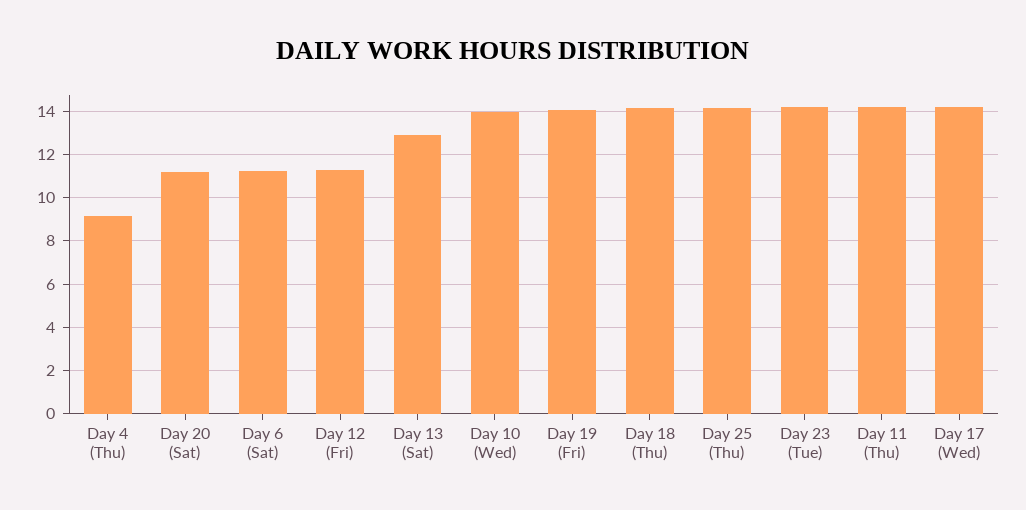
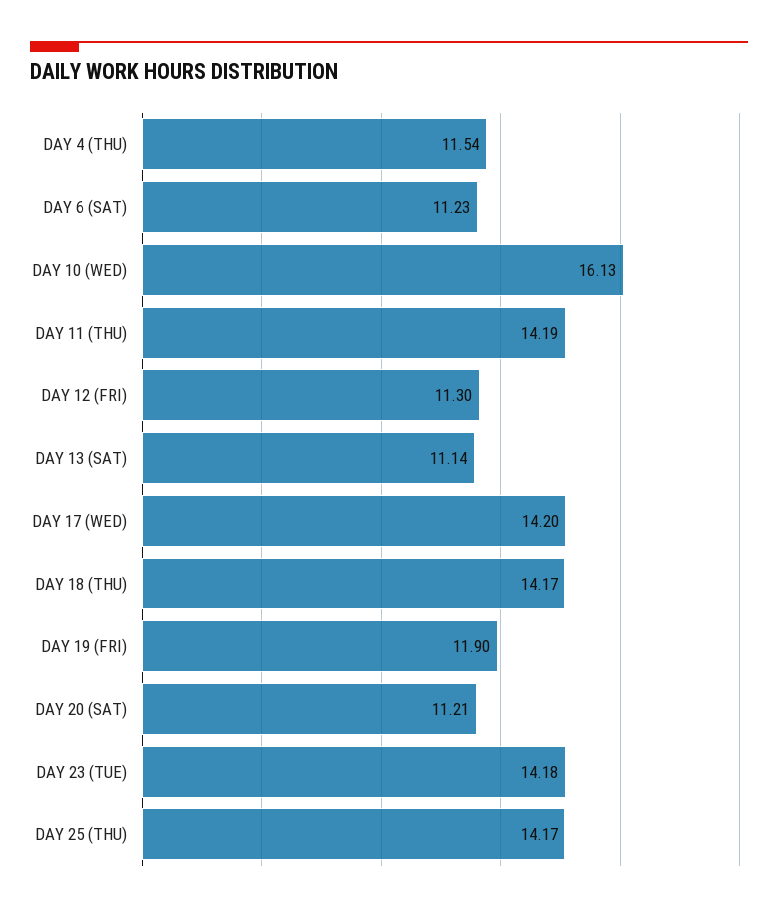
  {
-   "Day 4 (Thu)": 9,
+   "Day 4 (Thu)": 11.54,
    "Day 20 (Sat)": 11.21,
    "Day 6 (Sat)": 11.23,
    "Day 12 (Fri)": 11.3,
-   "Day 13 (Sat)": 13,
+   "Day 13 (Sat)": 11.14,
-   "Day 10 (Wed)": 14,
+   "Day 10 (Wed)": 16.13,
-   "Day 19 (Fri)": 14,
+   "Day 19 (Fri)": 11.9,
    "Day 18 (Thu)": 14.17,
    "Day 25 (Thu)": 14.17,
    "Day 23 (Tue)": 14.18,
    "Day 11 (Thu)": 14.19,
    "Day 17 (Wed)": 14.2
  }

